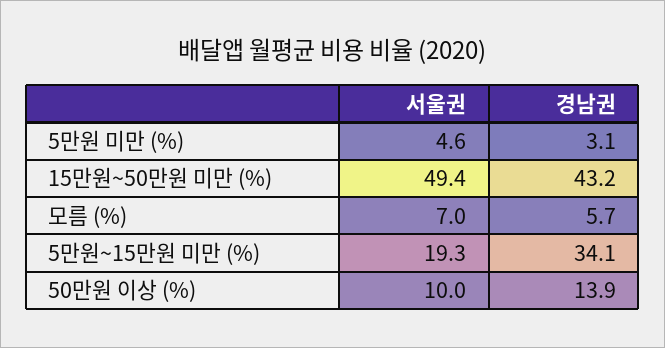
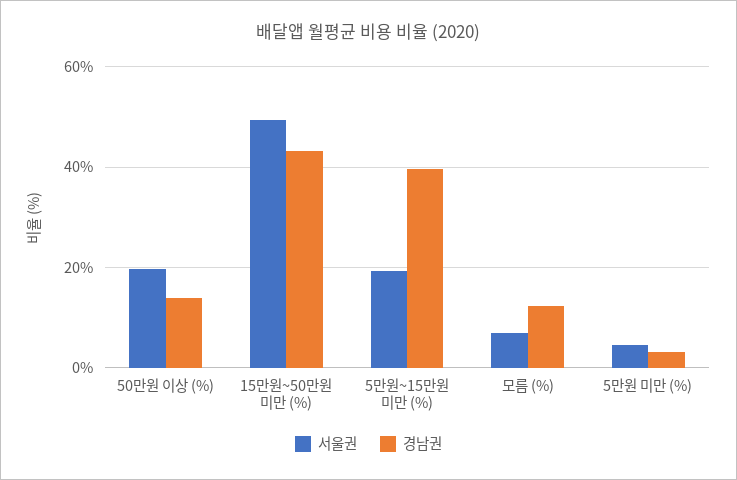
  {
    "서울권": {
      "5만원 미만 (%)": 4.6,
      "15만원~50만원 미만 (%)": 49.4,
      "모름 (%)": 7,
      "5만원~15만원 미만 (%)": 19.3,
-     "50만원 이상 (%)": 10
+     "50만원 이상 (%)": 20
    },
    "경남권": {
      "5만원 미만 (%)": 3.1,
      "15만원~50만원 미만 (%)": 43.2,
-     "모름 (%)": 5.7,
+     "모름 (%)": 12,
-     "5만원~15만원 미만 (%)": 34.1,
+     "5만원~15만원 미만 (%)": 40,
      "50만원 이상 (%)": 13.9
    }
  }

